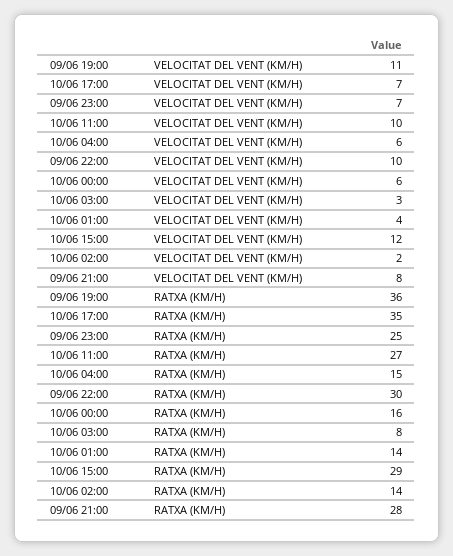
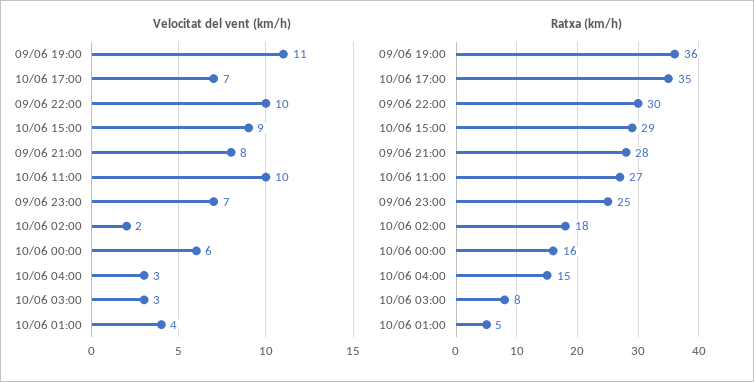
  {
    "VELOCITAT DEL VENT (KM/H)": {
      "09/06 19:00": 11,
      "10/06 17:00": 7,
      "09/06 23:00": 7,
      "10/06 11:00": 10,
-     "10/06 04:00": 6,
+     "10/06 04:00": 3,
      "09/06 22:00": 10,
      "10/06 00:00": 6,
      "10/06 03:00": 3,
      "10/06 01:00": 4,
-     "10/06 15:00": 12,
+     "10/06 15:00": 9,
      "10/06 02:00": 2,
      "09/06 21:00": 8
    },
    "RATXA (KM/H)": {
      "09/06 19:00": 36,
      "10/06 17:00": 35,
      "09/06 23:00": 25,
      "10/06 11:00": 27,
      "10/06 04:00": 15,
      "09/06 22:00": 30,
      "10/06 00:00": 16,
      "10/06 03:00": 8,
-     "10/06 01:00": 14,
+     "10/06 01:00": 5,
      "10/06 15:00": 29,
-     "10/06 02:00": 14,
+     "10/06 02:00": 18,
      "09/06 21:00": 28
    }
  }

